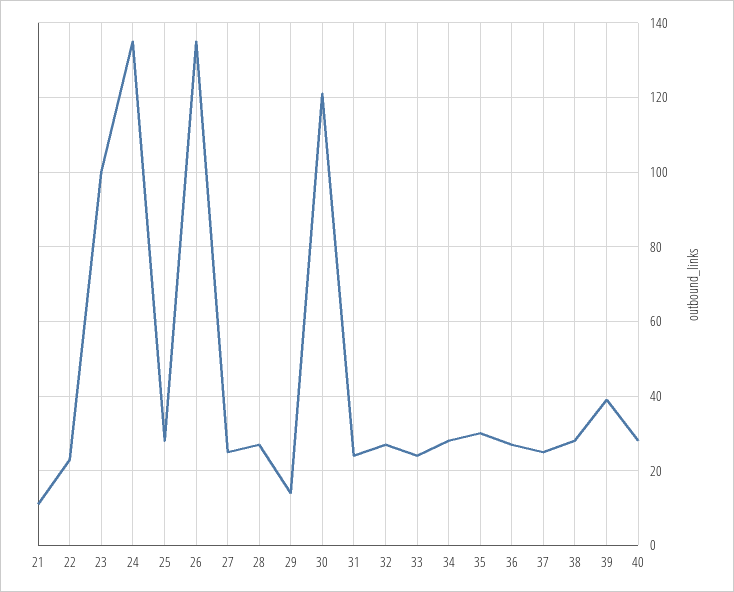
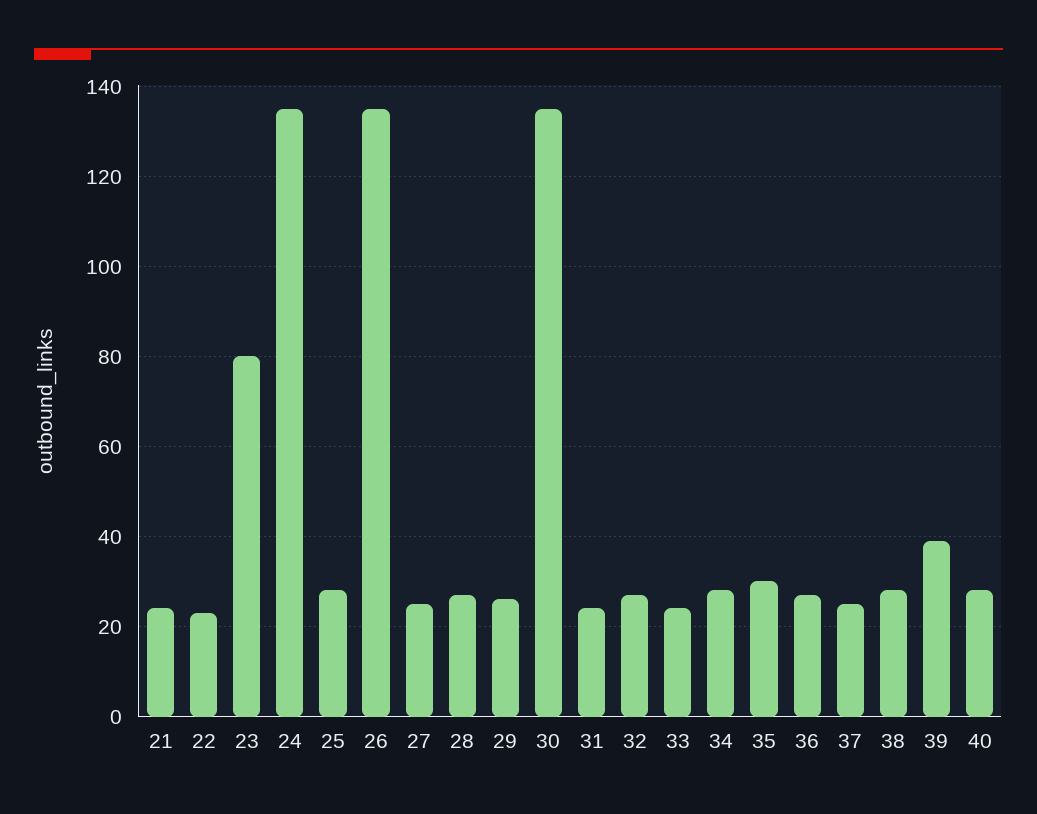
  {
-   "21": 10,
+   "21": 25,
    "22": 25,
-   "23": 100,
+   "23": 80,
    "24": 135,
    "25": 30,
    "26": 135,
    "27": 25,
    "28": 25,
-   "29": 15,
+   "29": 25,
-   "30": 120,
+   "30": 135,
    "31": 25,
    "32": 25,
    "33": 25,
    "34": 30,
    "35": 30,
    "36": 25,
    "37": 25,
    "38": 30,
    "39": 40,
    "40": 30
  }

